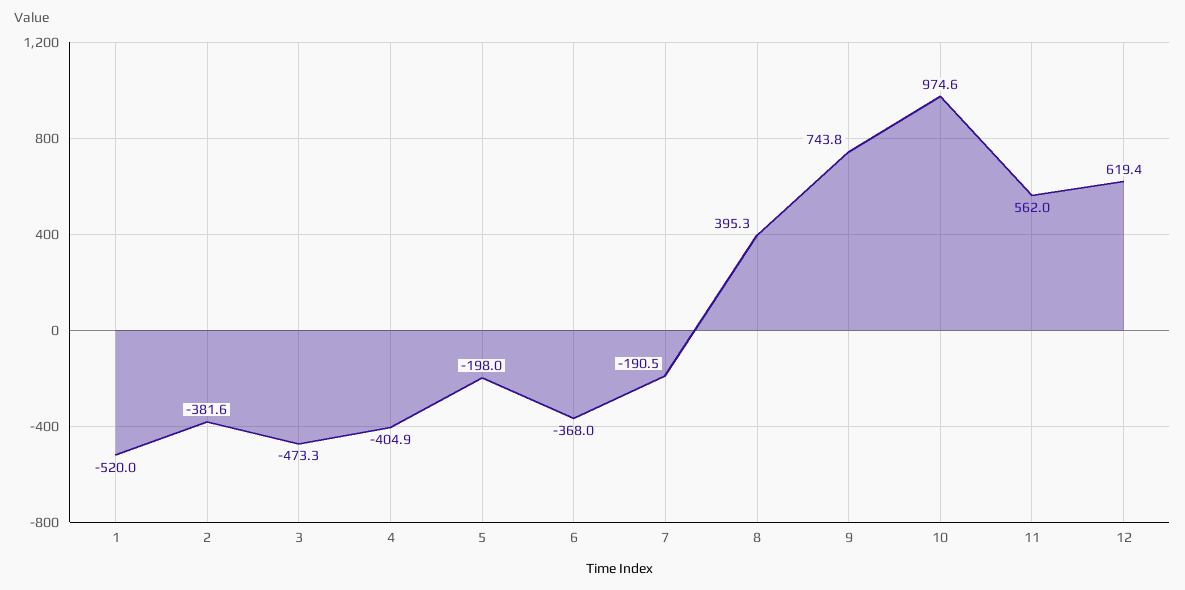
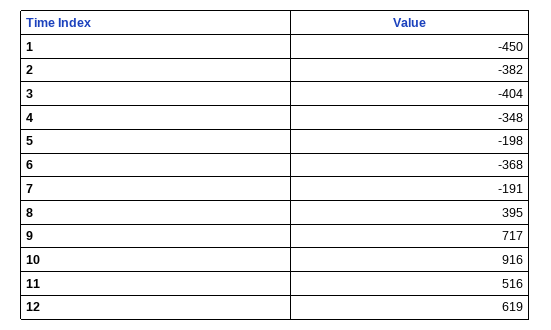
  {
-   "1": -520,
+   "1": -450,
    "2": -381.6,
-   "3": -473.3,
+   "3": -404,
-   "4": -404.9,
+   "4": -348,
    "5": -198,
    "6": -368,
    "7": -190.5,
    "8": 395.3,
-   "9": 743.8,
+   "9": 717,
-   "10": 974.6,
+   "10": 916,
-   "11": 562,
+   "11": 516,
    "12": 619.4
  }

